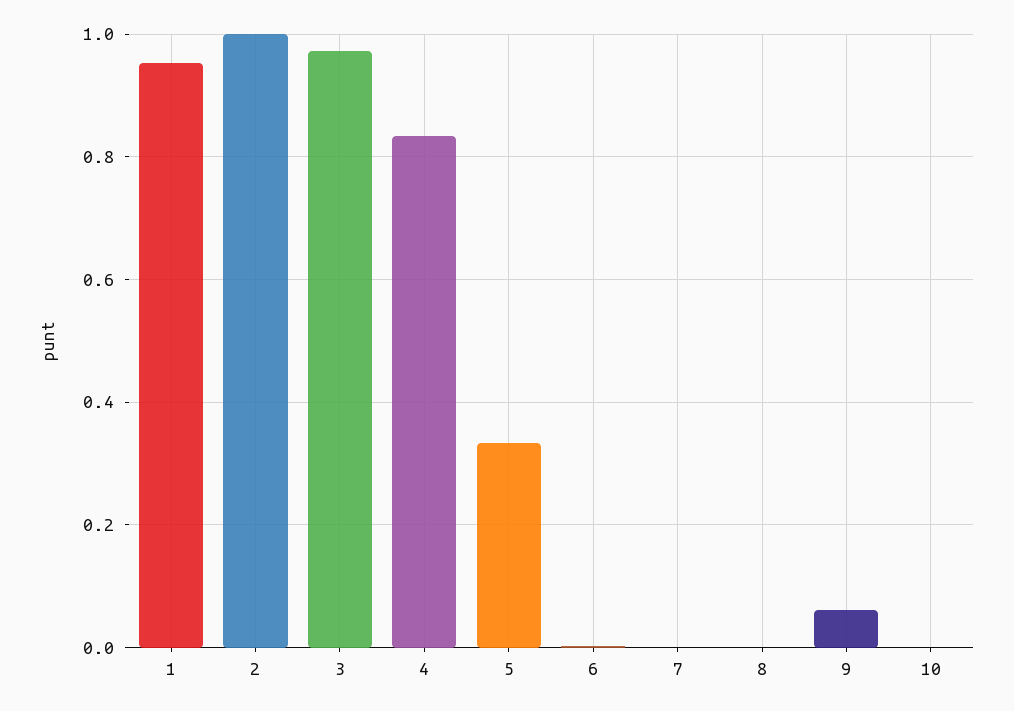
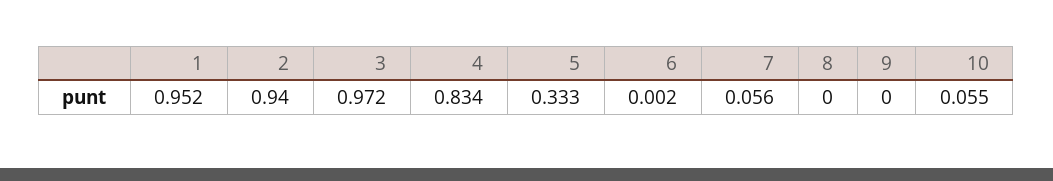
  {
    "1": 0.952,
-   "2": 1,
+   "2": 0.94,
    "3": 0.972,
    "4": 0.834,
    "5": 0.333,
    "6": 0.002,
-   "7": 0,
+   "7": 0.056,
    "8": 0,
-   "9": 0.06,
+   "9": 0,
-   "10": 0
+   "10": 0.055
  }

